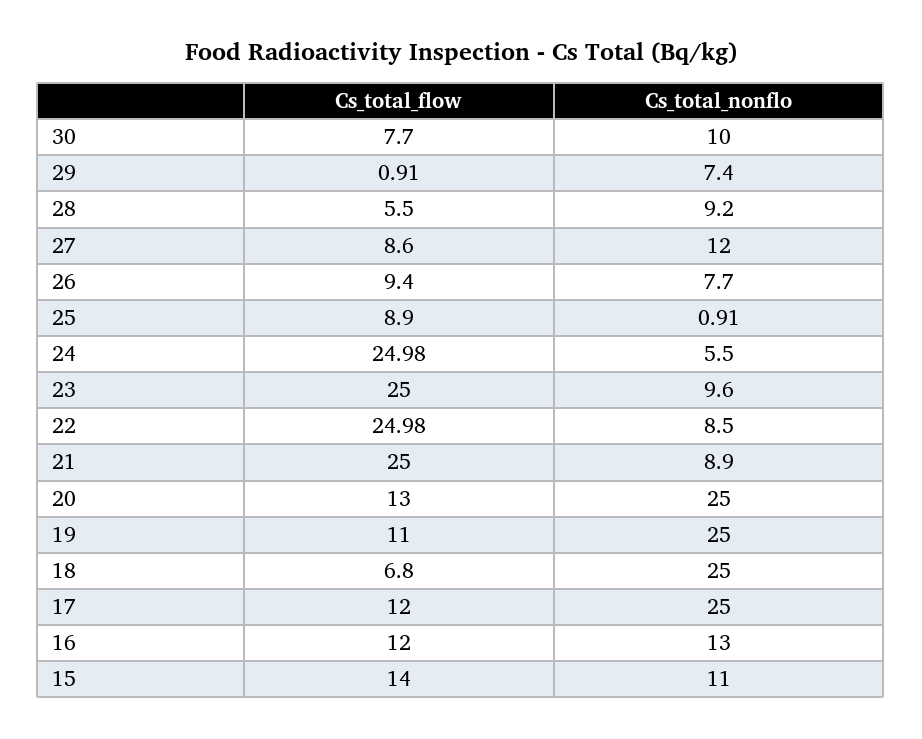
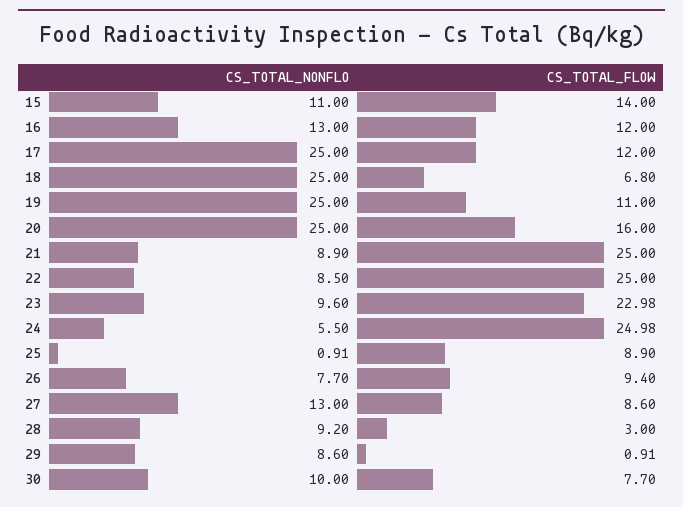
  {
    "Cs_total_flow": {
      "30": 7.7,
      "29": 0.91,
-     "28": 5.5,
+     "28": 3,
      "27": 8.6,
      "26": 9.4,
      "25": 8.9,
      "24": 24.98,
-     "23": 25,
+     "23": 22.98,
-     "22": 24.98,
+     "22": 25,
      "21": 25,
-     "20": 13,
+     "20": 16,
      "19": 11,
      "18": 6.8,
      "17": 12,
      "16": 12,
      "15": 14
    },
    "Cs_total_nonflo": {
      "30": 10,
-     "29": 7.4,
+     "29": 8.6,
      "28": 9.2,
-     "27": 12,
+     "27": 13,
      "26": 7.7,
      "25": 0.91,
      "24": 5.5,
      "23": 9.6,
      "22": 8.5,
      "21": 8.9,
      "20": 25,
      "19": 25,
      "18": 25,
      "17": 25,
      "16": 13,
      "15": 11
    }
  }

